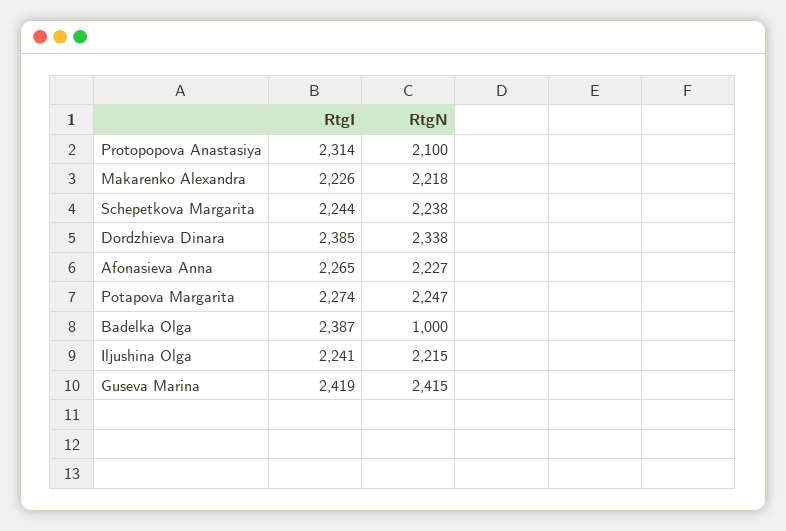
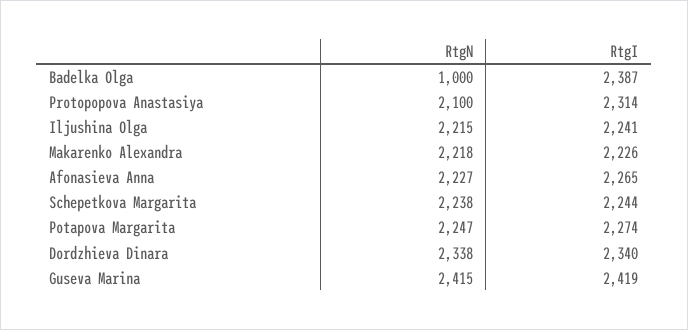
  {
    "RtgI": {
      "Protopopova Anastasiya": 2314,
      "Makarenko Alexandra": 2226,
      "Schepetkova Margarita": 2244,
-     "Dordzhieva Dinara": 2385,
+     "Dordzhieva Dinara": 2340,
      "Afonasieva Anna": 2265,
      "Potapova Margarita": 2274,
      "Badelka Olga": 2387,
      "Iljushina Olga": 2241,
      "Guseva Marina": 2419
    },
    "RtgN": {
      "Protopopova Anastasiya": 2100,
      "Makarenko Alexandra": 2218,
      "Schepetkova Margarita": 2238,
      "Dordzhieva Dinara": 2338,
      "Afonasieva Anna": 2227,
      "Potapova Margarita": 2247,
      "Badelka Olga": 1000,
      "Iljushina Olga": 2215,
      "Guseva Marina": 2415
    }
  }

